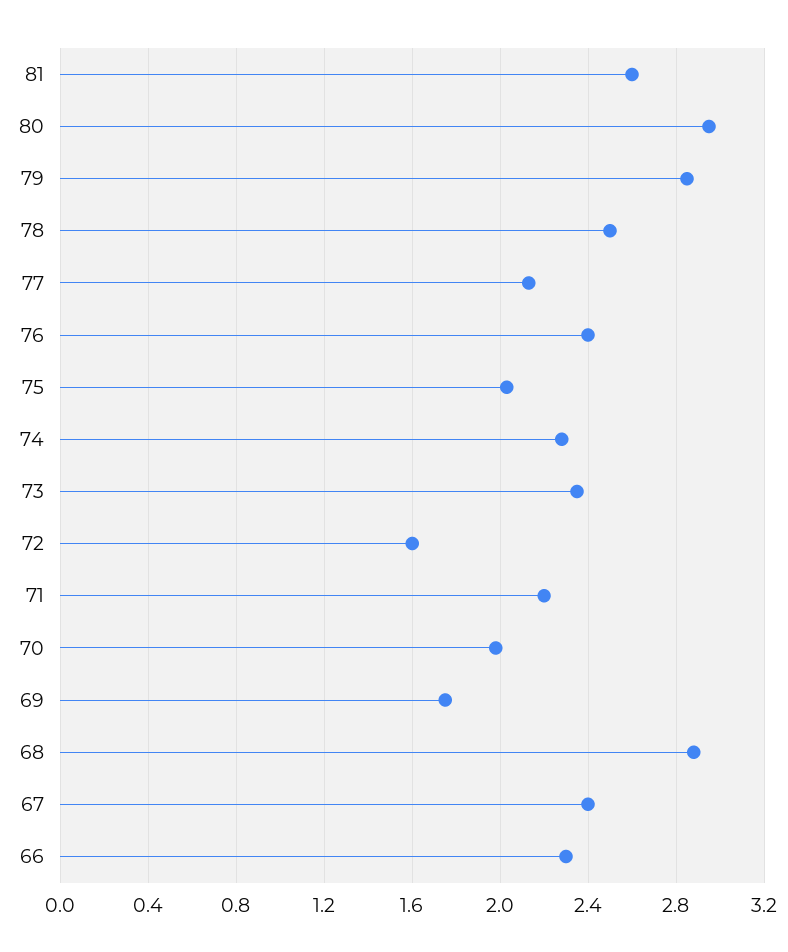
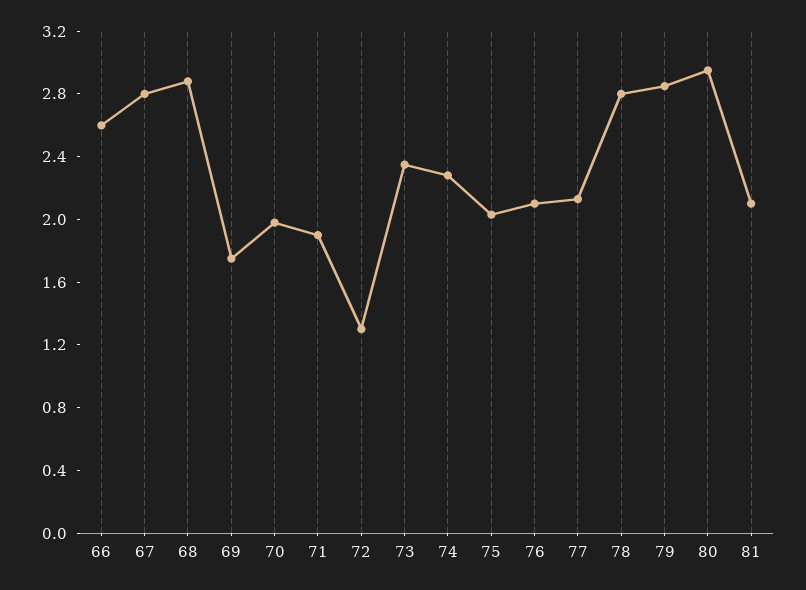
  {
-   "81": 2.6,
+   "81": 2.1,
    "80": 2.95,
    "79": 2.85,
-   "78": 2.5,
+   "78": 2.8,
    "77": 2.15,
-   "76": 2.4,
+   "76": 2.1,
    "75": 2.05,
    "74": 2.3,
    "73": 2.35,
-   "72": 1.6,
+   "72": 1.3,
-   "71": 2.2,
+   "71": 1.9,
    "70": 2,
    "69": 1.75,
    "68": 2.9,
-   "67": 2.4,
+   "67": 2.8,
-   "66": 2.3
+   "66": 2.6
  }

